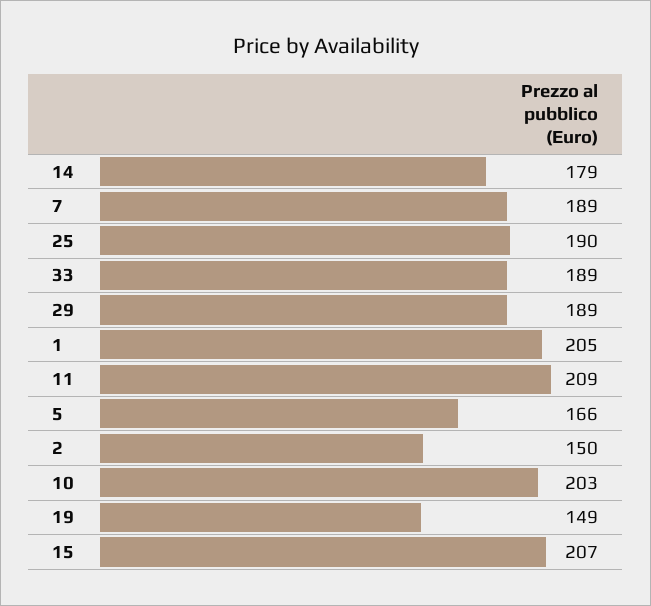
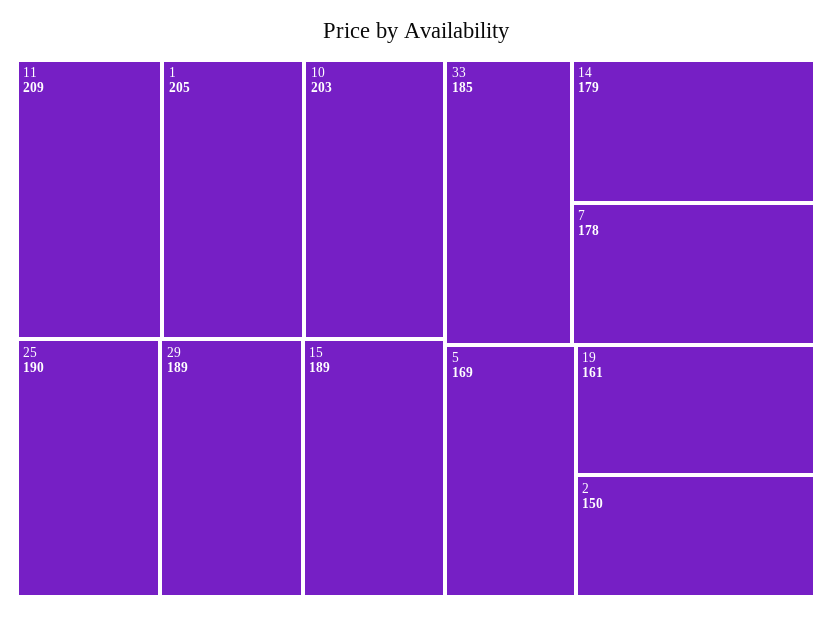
  {
    "14": 179,
-   "7": 189,
+   "7": 178,
    "25": 190,
-   "33": 189,
+   "33": 185,
    "29": 189,
    "1": 205,
    "11": 209,
-   "5": 166,
+   "5": 169,
    "2": 150,
    "10": 203,
-   "19": 149,
+   "19": 161,
-   "15": 207
+   "15": 189
  }

